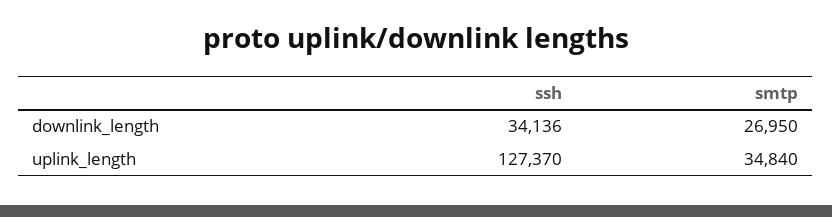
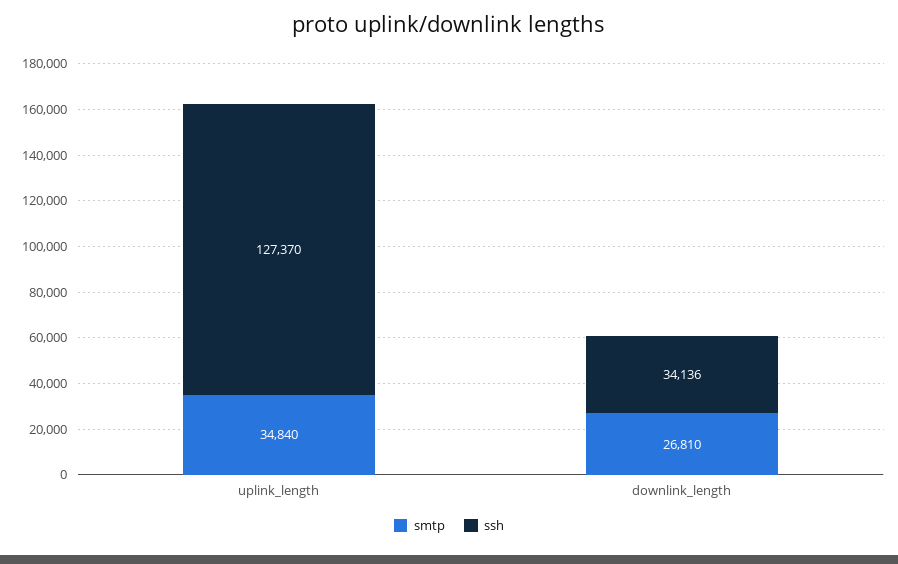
  {
    "ssh": {
      "downlink_length": 34136,
      "uplink_length": 127370
    },
    "smtp": {
-     "downlink_length": 26950,
+     "downlink_length": 26810,
      "uplink_length": 34840
    }
  }

